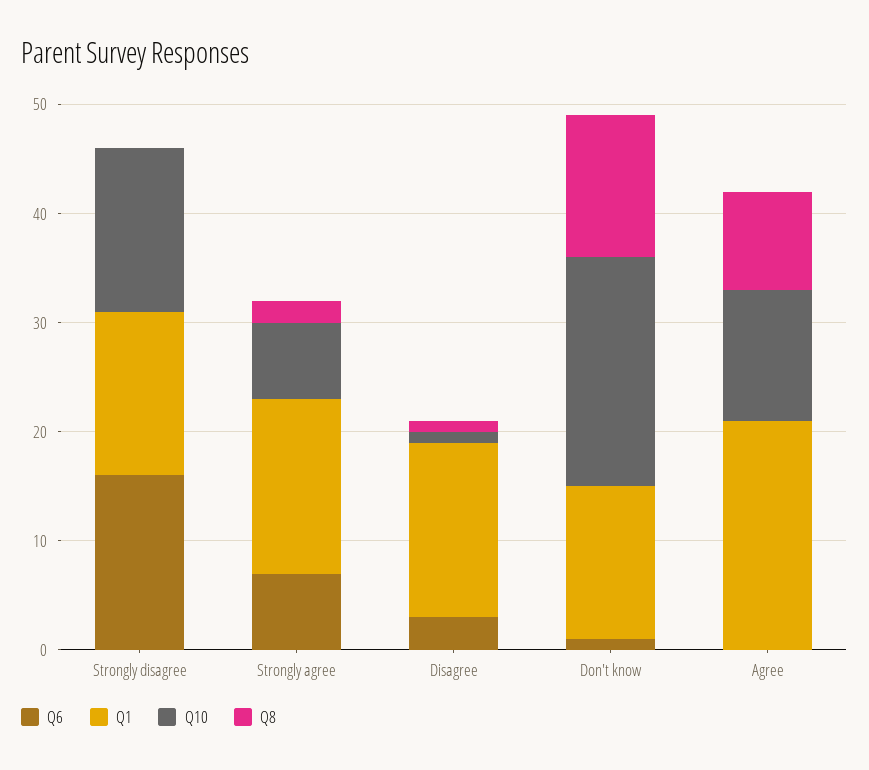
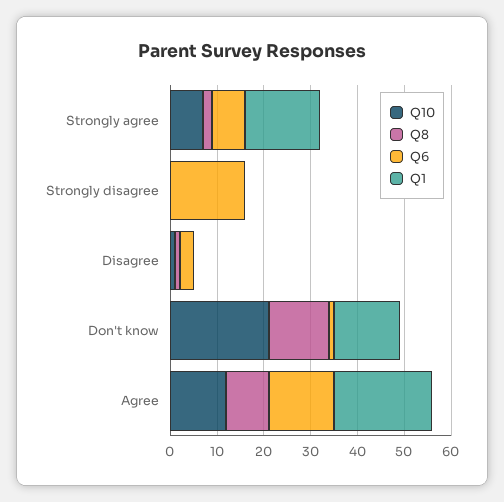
  {
    "Q6": {
      "Strongly disagree": 16,
      "Strongly agree": 7,
      "Disagree": 3,
      "Don't know": 1,
-     "Agree": 0
+     "Agree": 15
    },
    "Q1": {
-     "Strongly disagree": 15,
+     "Strongly disagree": 0,
      "Strongly agree": 16,
-     "Disagree": 16,
+     "Disagree": 0,
      "Don't know": 14,
      "Agree": 21
    },
    "Q10": {
-     "Strongly disagree": 15,
+     "Strongly disagree": 0,
      "Strongly agree": 7,
      "Disagree": 1,
      "Don't know": 21,
      "Agree": 12
    },
    "Q8": {
      "Strongly disagree": 0,
      "Strongly agree": 2,
      "Disagree": 1,
      "Don't know": 13,
      "Agree": 9
    }
  }

